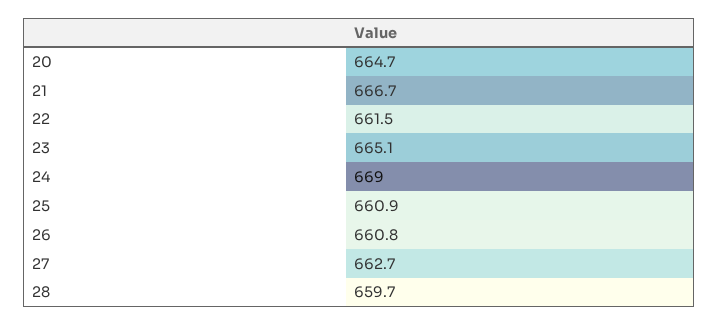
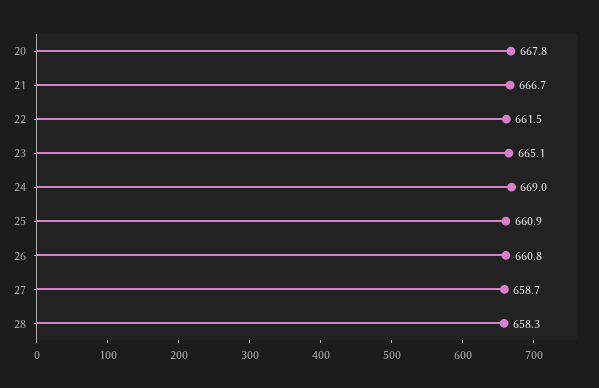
  {
-   "20": 664.7,
+   "20": 667.8,
    "21": 666.7,
    "22": 661.5,
    "23": 665.1,
    "24": 669,
    "25": 660.9,
    "26": 660.8,
-   "27": 662.7,
+   "27": 658.7,
-   "28": 659.7
+   "28": 658.3
  }

